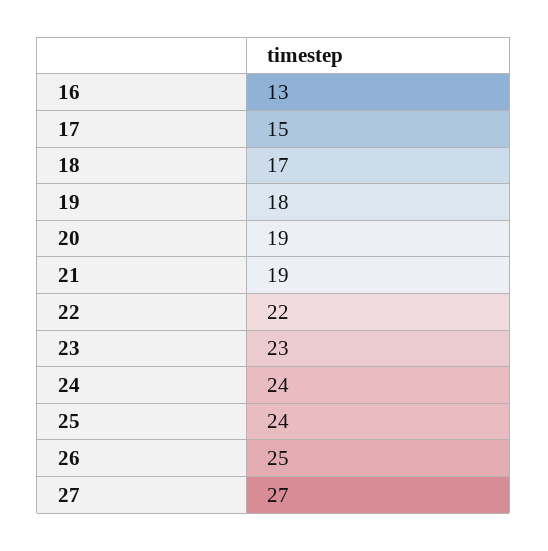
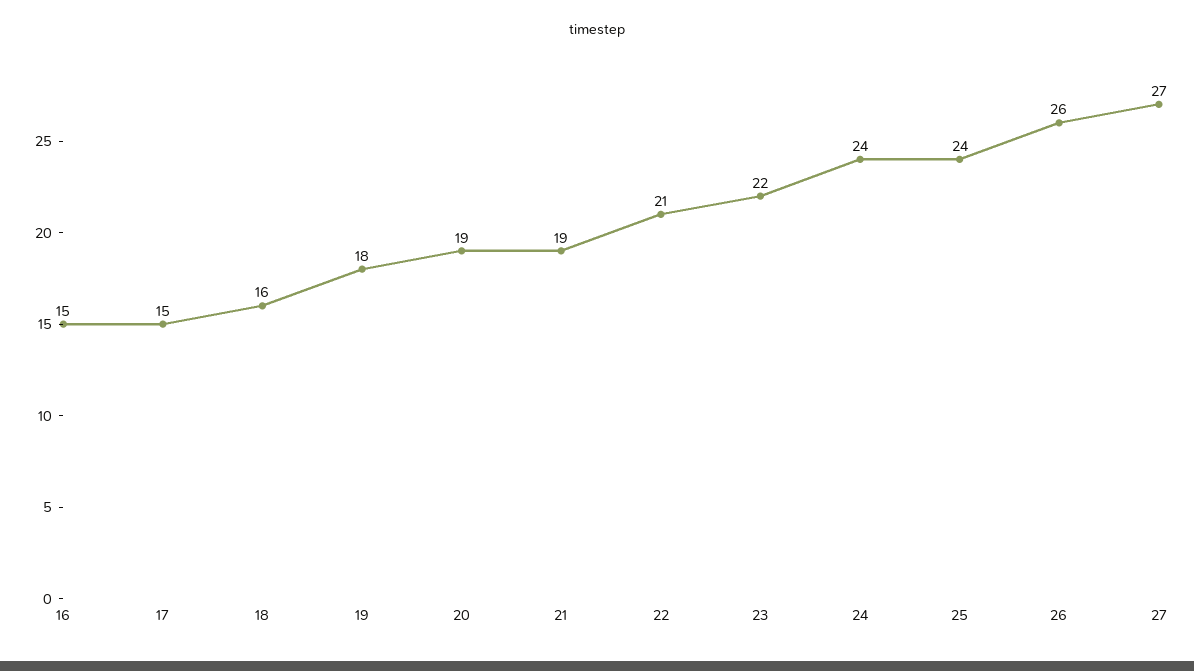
  {
-   "16": 13,
+   "16": 15,
    "17": 15,
-   "18": 17,
+   "18": 16,
    "19": 18,
    "20": 19,
    "21": 19,
-   "22": 22,
+   "22": 21,
-   "23": 23,
+   "23": 22,
    "24": 24,
    "25": 24,
-   "26": 25,
+   "26": 26,
    "27": 27
  }

